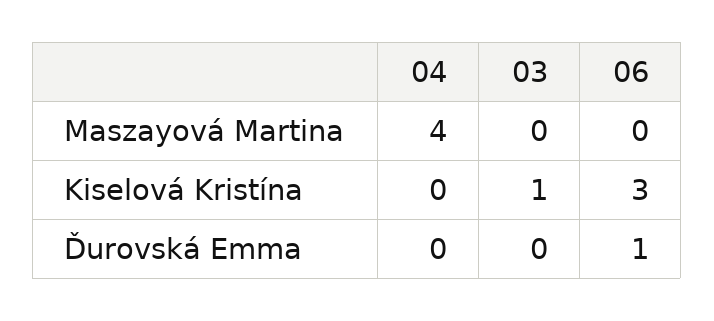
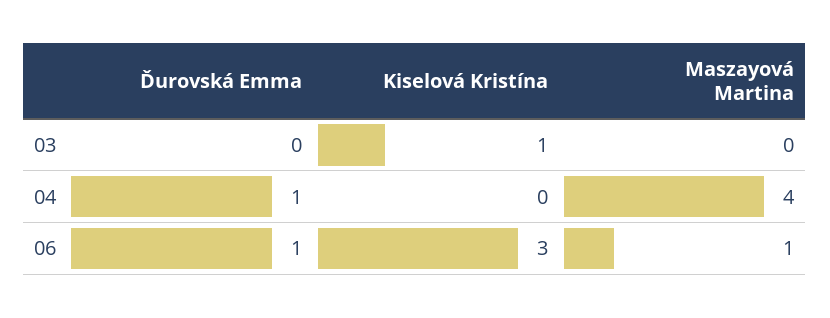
  {
    "04": {
      "Maszayová Martina": 4,
      "Kiselová Kristína": 0,
-     "Ďurovská Emma": 0
+     "Ďurovská Emma": 1
    },
    "03": {
      "Maszayová Martina": 0,
      "Kiselová Kristína": 1,
      "Ďurovská Emma": 0
    },
    "06": {
-     "Maszayová Martina": 0,
+     "Maszayová Martina": 1,
      "Kiselová Kristína": 3,
      "Ďurovská Emma": 1
    }
  }

